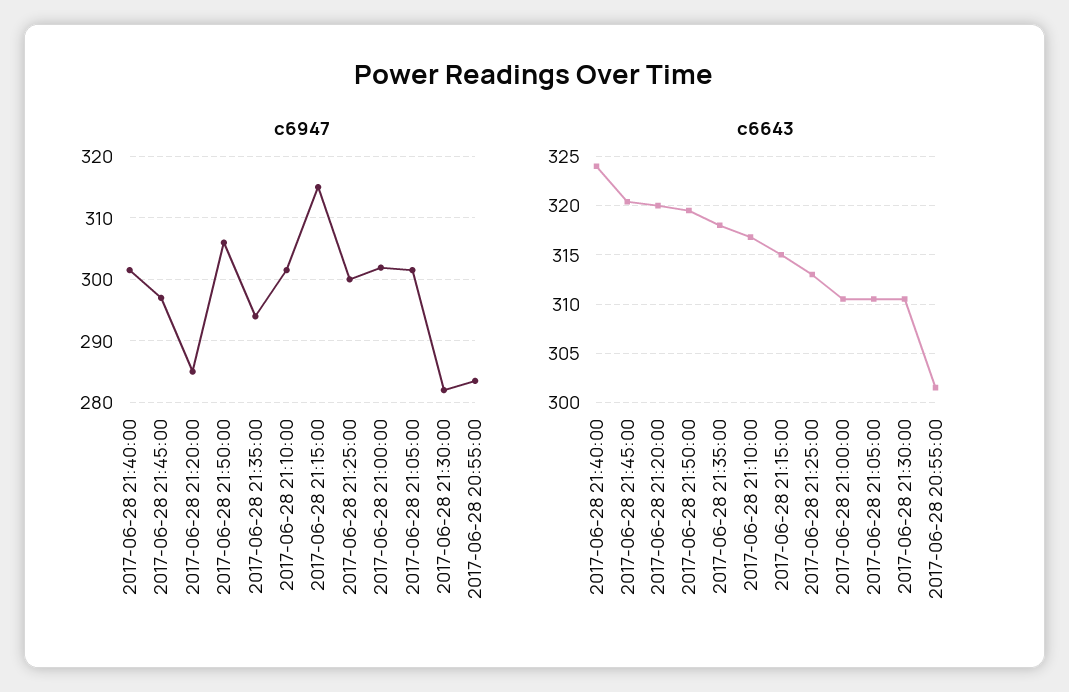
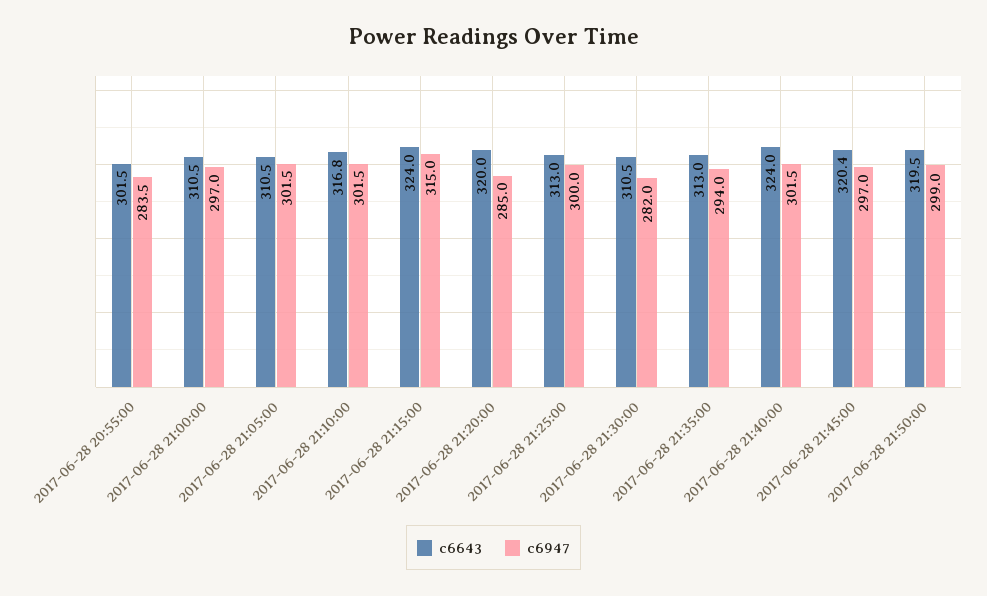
  {
    "c6947": {
      "2017-06-28 21:40:00": 301.5,
      "2017-06-28 21:45:00": 297,
      "2017-06-28 21:20:00": 285,
-     "2017-06-28 21:50:00": 306,
+     "2017-06-28 21:50:00": 299,
      "2017-06-28 21:35:00": 294,
      "2017-06-28 21:10:00": 301.5,
      "2017-06-28 21:15:00": 315,
      "2017-06-28 21:25:00": 300,
-     "2017-06-28 21:00:00": 302,
+     "2017-06-28 21:00:00": 297,
      "2017-06-28 21:05:00": 301.5,
      "2017-06-28 21:30:00": 282,
      "2017-06-28 20:55:00": 283.5
    },
    "c6643": {
      "2017-06-28 21:40:00": 324,
      "2017-06-28 21:45:00": 320.4,
      "2017-06-28 21:20:00": 320,
      "2017-06-28 21:50:00": 319.5,
-     "2017-06-28 21:35:00": 318,
+     "2017-06-28 21:35:00": 313,
      "2017-06-28 21:10:00": 316.8,
-     "2017-06-28 21:15:00": 315,
+     "2017-06-28 21:15:00": 324,
      "2017-06-28 21:25:00": 313,
      "2017-06-28 21:00:00": 310.5,
      "2017-06-28 21:05:00": 310.5,
      "2017-06-28 21:30:00": 310.5,
      "2017-06-28 20:55:00": 301.5
    }
  }

